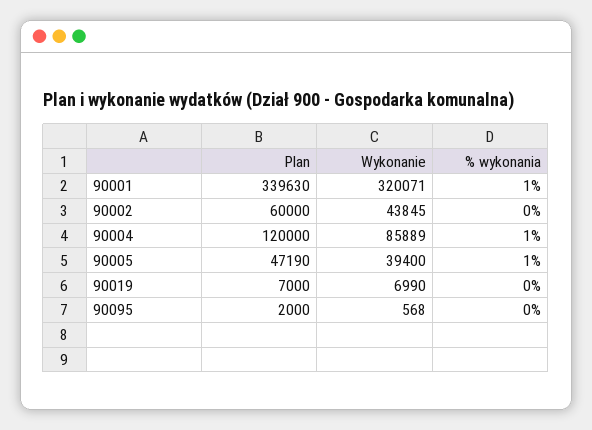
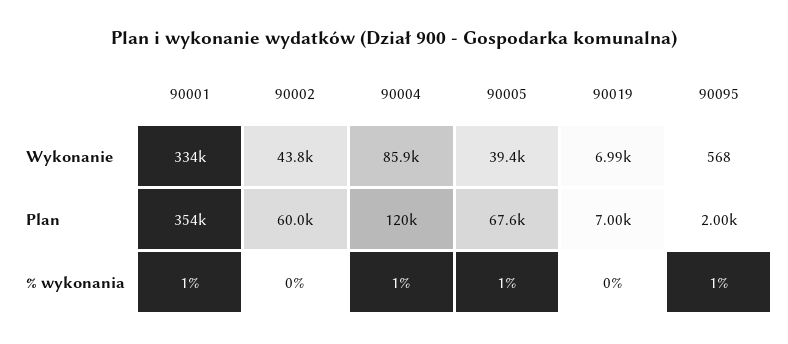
  {
    "Plan": {
-     "90001": 339630,
+     "90001": 354000,
      "90002": 60000,
      "90004": 120000,
-     "90005": 47190,
+     "90005": 67600,
      "90019": 7000,
      "90095": 2000
    },
    "Wykonanie": {
-     "90001": 320071,
+     "90001": 334000,
      "90002": 43845,
      "90004": 85889,
      "90005": 39400,
      "90019": 6990,
      "90095": 568
    },
    "% wykonania": {
      "90001": 1,
      "90002": 0,
      "90004": 1,
      "90005": 1,
      "90019": 0,
-     "90095": 0
+     "90095": 1
    }
  }

